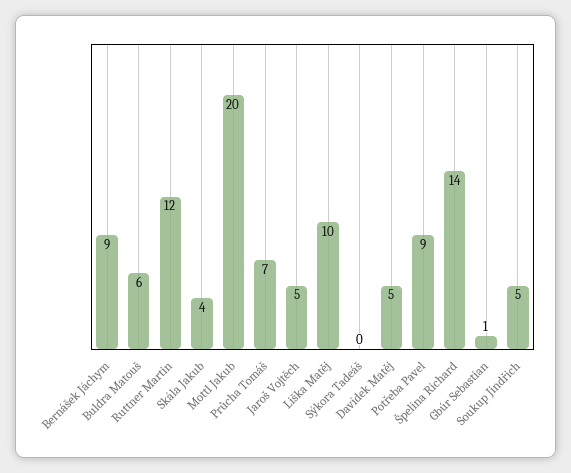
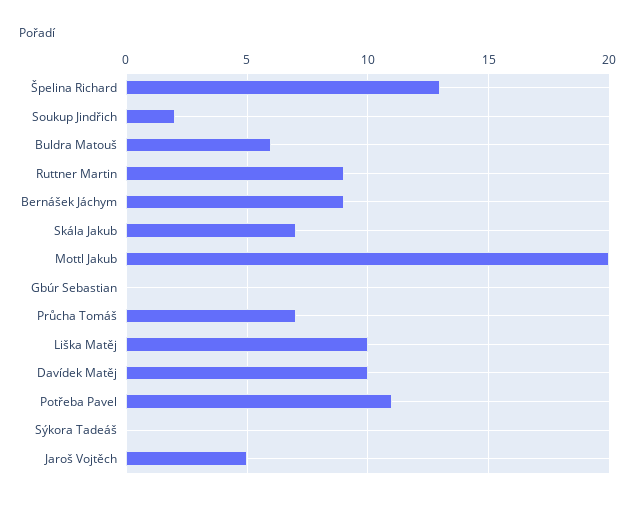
  {
    "Bernášek Jáchym": 9,
    "Buldra Matouš": 6,
-   "Ruttner Martin": 12,
+   "Ruttner Martin": 9,
-   "Skála Jakub": 4,
+   "Skála Jakub": 7,
    "Mottl Jakub": 20,
    "Průcha Tomáš": 7,
    "Jaroš Vojtěch": 5,
    "Liška Matěj": 10,
    "Sýkora Tadeáš": 0,
-   "Davídek Matěj": 5,
+   "Davídek Matěj": 10,
-   "Potřeba Pavel": 9,
+   "Potřeba Pavel": 11,
-   "Špelina Richard": 14,
+   "Špelina Richard": 13,
-   "Gbúr Sebastian": 1,
+   "Gbúr Sebastian": 0,
-   "Soukup Jindřich": 5
+   "Soukup Jindřich": 2
  }

